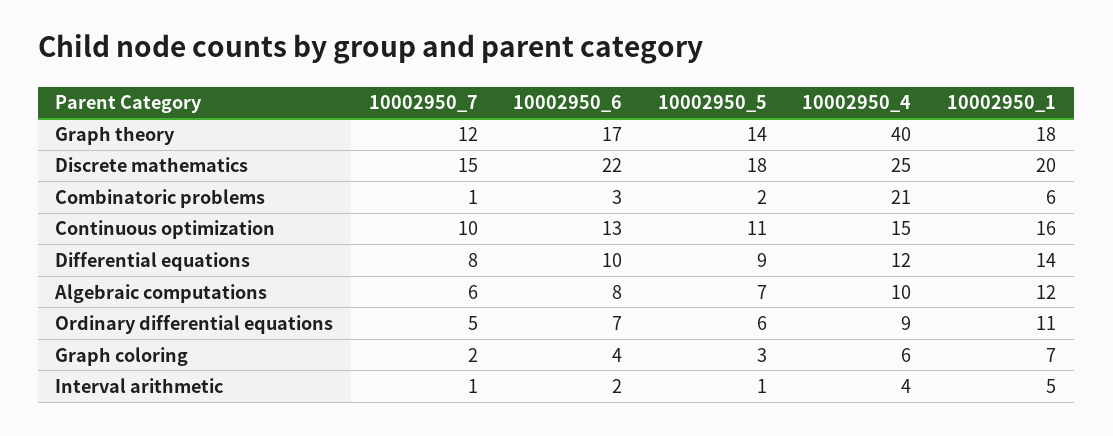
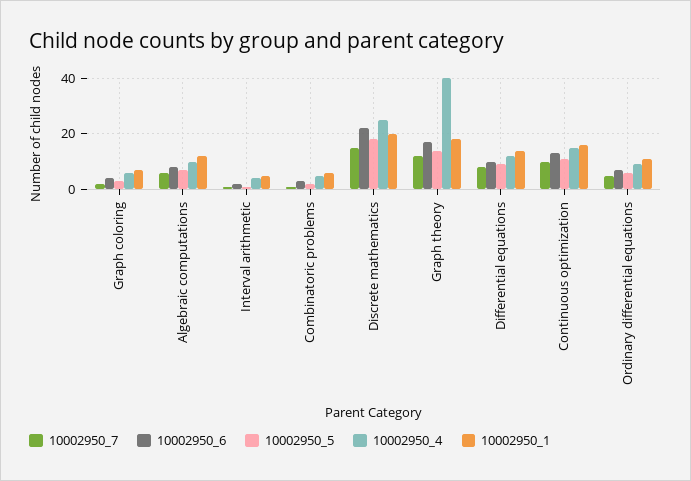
  {
    "10002950_7": {
      "Graph theory": 12,
      "Discrete mathematics": 15,
      "Combinatoric problems": 1,
      "Continuous optimization": 10,
      "Differential equations": 8,
      "Algebraic computations": 6,
      "Ordinary differential equations": 5,
      "Graph coloring": 2,
      "Interval arithmetic": 1
    },
    "10002950_6": {
      "Graph theory": 17,
      "Discrete mathematics": 22,
      "Combinatoric problems": 3,
      "Continuous optimization": 13,
      "Differential equations": 10,
      "Algebraic computations": 8,
      "Ordinary differential equations": 7,
      "Graph coloring": 4,
      "Interval arithmetic": 2
    },
    "10002950_5": {
      "Graph theory": 14,
      "Discrete mathematics": 18,
      "Combinatoric problems": 2,
      "Continuous optimization": 11,
      "Differential equations": 9,
      "Algebraic computations": 7,
      "Ordinary differential equations": 6,
      "Graph coloring": 3,
      "Interval arithmetic": 1
    },
    "10002950_4": {
      "Graph theory": 40,
      "Discrete mathematics": 25,
-     "Combinatoric problems": 21,
+     "Combinatoric problems": 5,
      "Continuous optimization": 15,
      "Differential equations": 12,
      "Algebraic computations": 10,
      "Ordinary differential equations": 9,
      "Graph coloring": 6,
      "Interval arithmetic": 4
    },
    "10002950_1": {
      "Graph theory": 18,
      "Discrete mathematics": 20,
      "Combinatoric problems": 6,
      "Continuous optimization": 16,
      "Differential equations": 14,
      "Algebraic computations": 12,
      "Ordinary differential equations": 11,
      "Graph coloring": 7,
      "Interval arithmetic": 5
    }
  }

